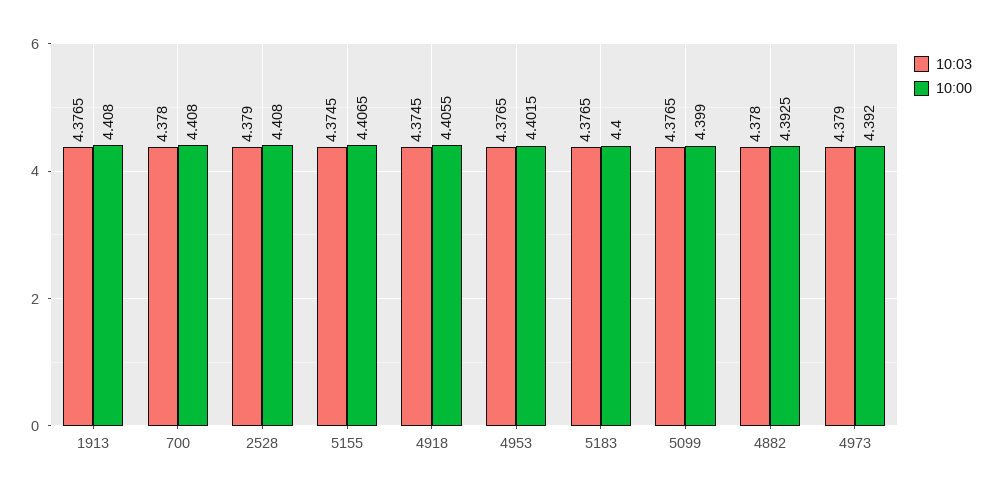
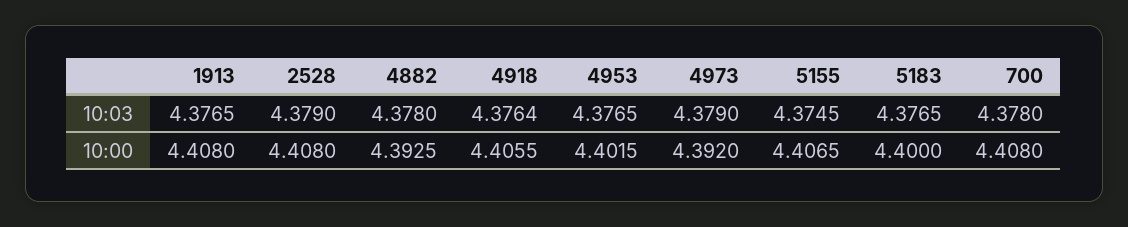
  {
    "10:03": {
      "1913": 4.3765,
      "700": 4.378,
      "2528": 4.379,
      "5155": 4.3745,
-     "4918": 4.3745,
+     "4918": 4.3764,
      "4953": 4.3765,
      "5183": 4.3765,
-     "5099": 4.3765,
      "4882": 4.378,
      "4973": 4.379
    },
    "10:00": {
      "1913": 4.408,
      "700": 4.408,
      "2528": 4.408,
      "5155": 4.4065,
      "4918": 4.4055,
      "4953": 4.4015,
      "5183": 4.4,
-     "5099": 4.399,
      "4882": 4.3925,
      "4973": 4.392
    }
  }

